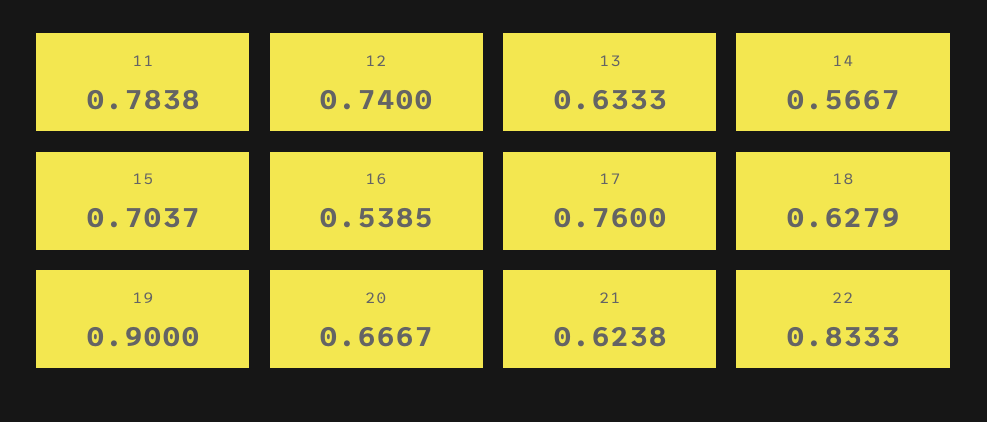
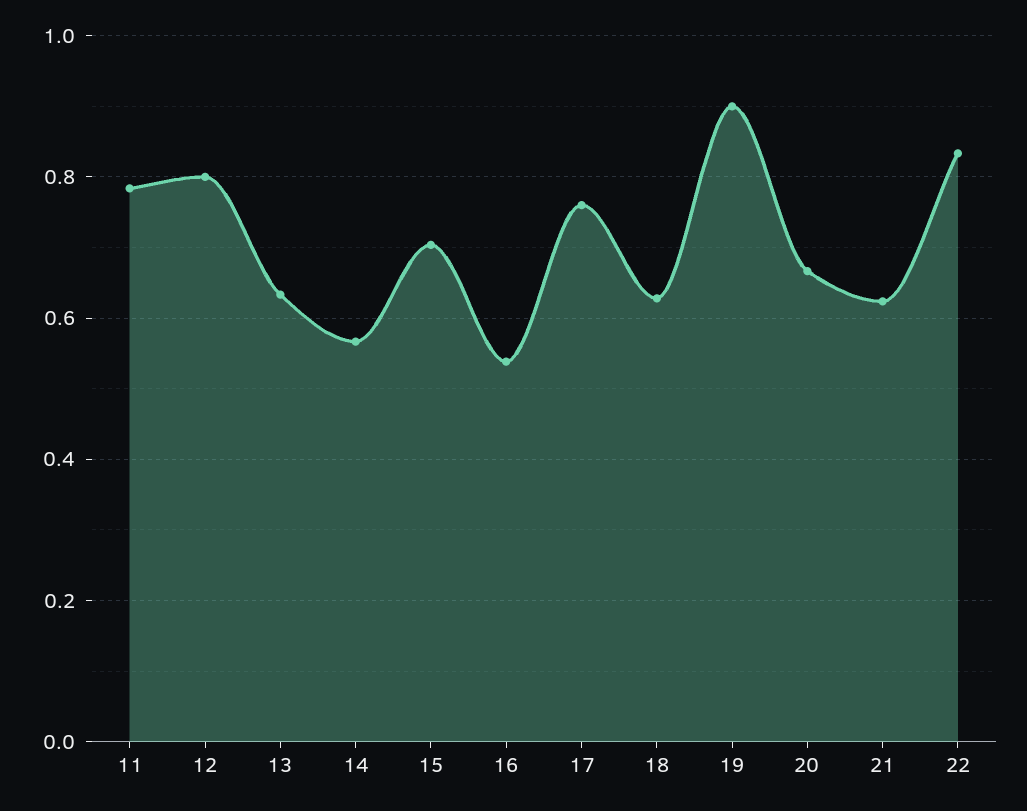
  {
    "11": 0.7838,
-   "12": 0.74,
+   "12": 0.8,
    "13": 0.6333,
    "14": 0.5667,
    "15": 0.7037,
    "16": 0.5385,
    "17": 0.76,
    "18": 0.6279,
    "19": 0.9,
    "20": 0.6667,
    "21": 0.6238,
    "22": 0.8333
  }

